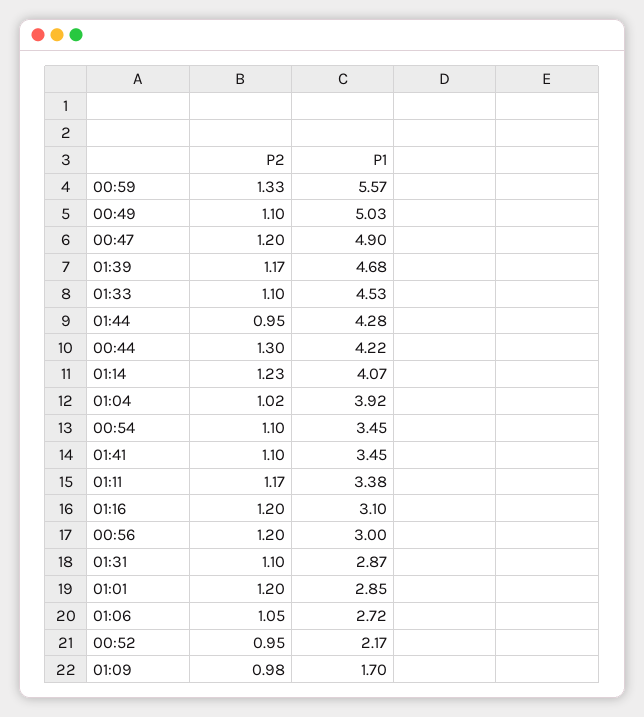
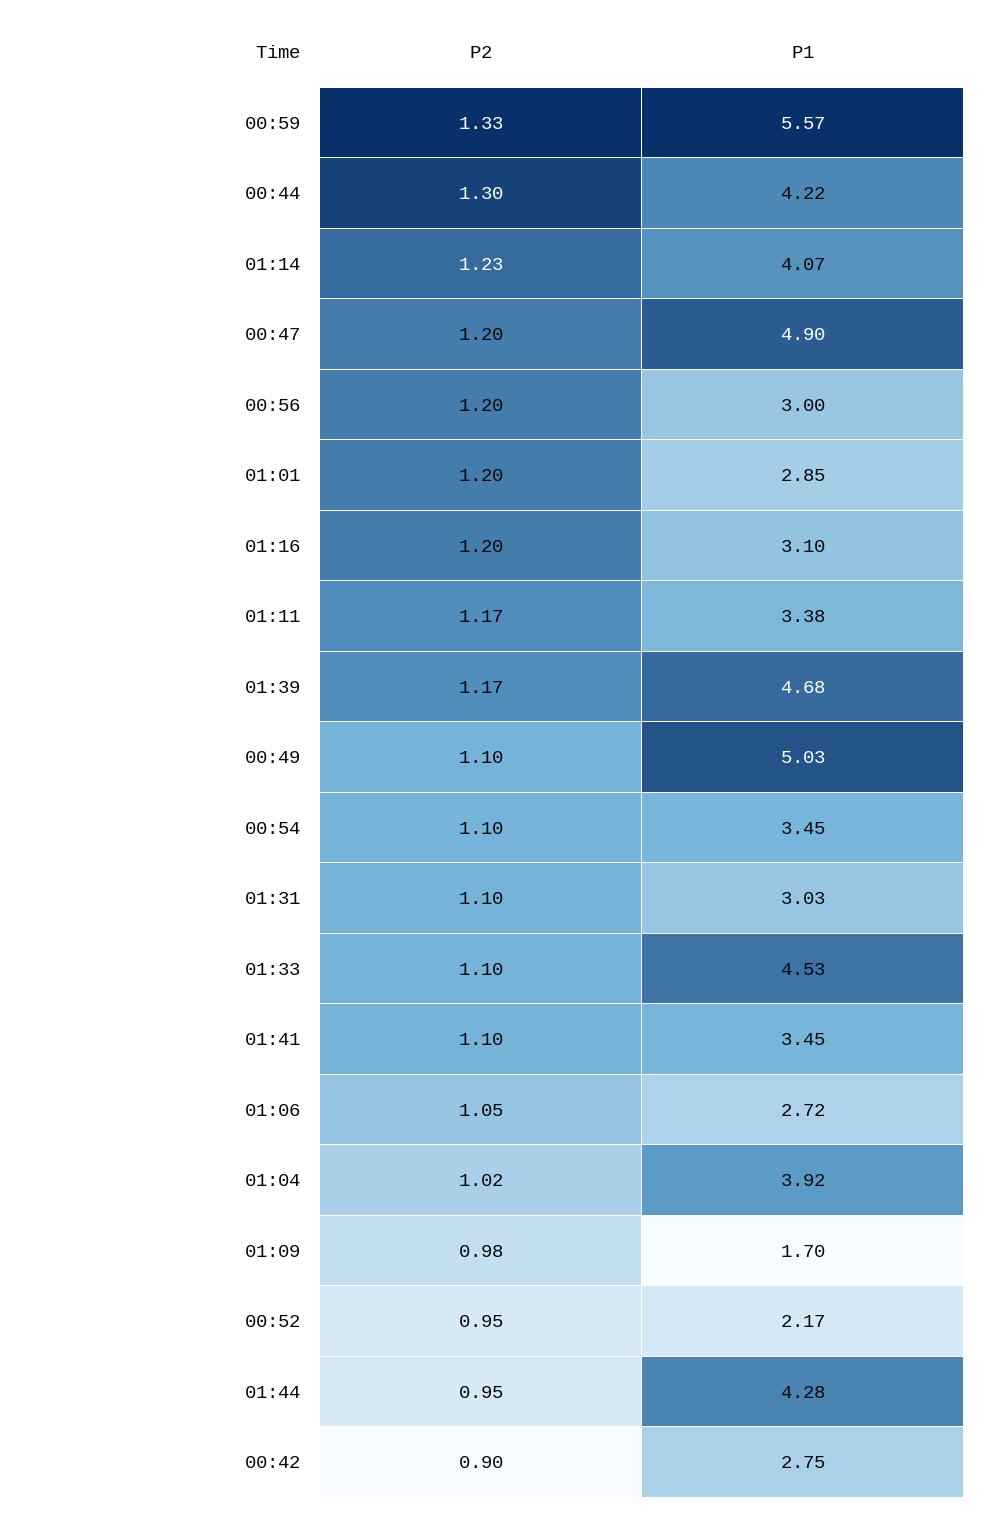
  {
    "P2": {
      "00:59": 1.33,
      "00:49": 1.1,
      "00:47": 1.2,
      "01:39": 1.17,
      "01:33": 1.1,
      "01:44": 0.95,
      "00:44": 1.3,
      "01:14": 1.23,
      "01:04": 1.02,
      "00:54": 1.1,
      "01:41": 1.1,
      "01:11": 1.17,
      "01:16": 1.2,
      "00:56": 1.2,
      "01:31": 1.1,
      "01:01": 1.2,
      "01:06": 1.05,
      "00:52": 0.95,
-     "01:09": 0.98
+     "01:09": 0.98,
+     "00:42": 0.9
    },
    "P1": {
      "00:59": 5.57,
      "00:49": 5.03,
      "00:47": 4.9,
      "01:39": 4.68,
      "01:33": 4.53,
      "01:44": 4.28,
      "00:44": 4.22,
      "01:14": 4.07,
      "01:04": 3.92,
      "00:54": 3.45,
      "01:41": 3.45,
      "01:11": 3.38,
      "01:16": 3.1,
      "00:56": 3,
-     "01:31": 2.87,
+     "01:31": 3.03,
      "01:01": 2.85,
      "01:06": 2.72,
      "00:52": 2.17,
-     "01:09": 1.7
+     "01:09": 1.7,
+     "00:42": 2.75
    }
  }

